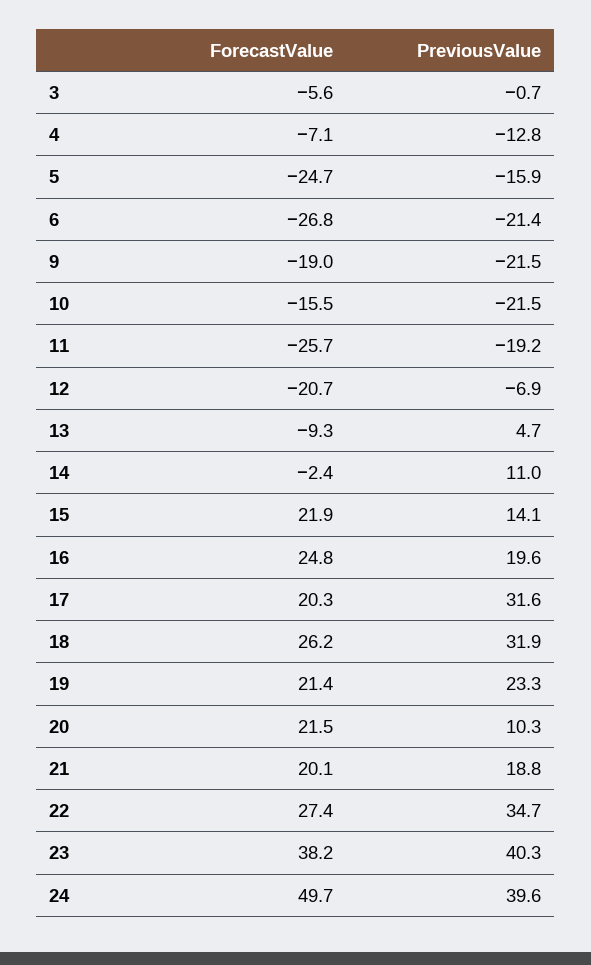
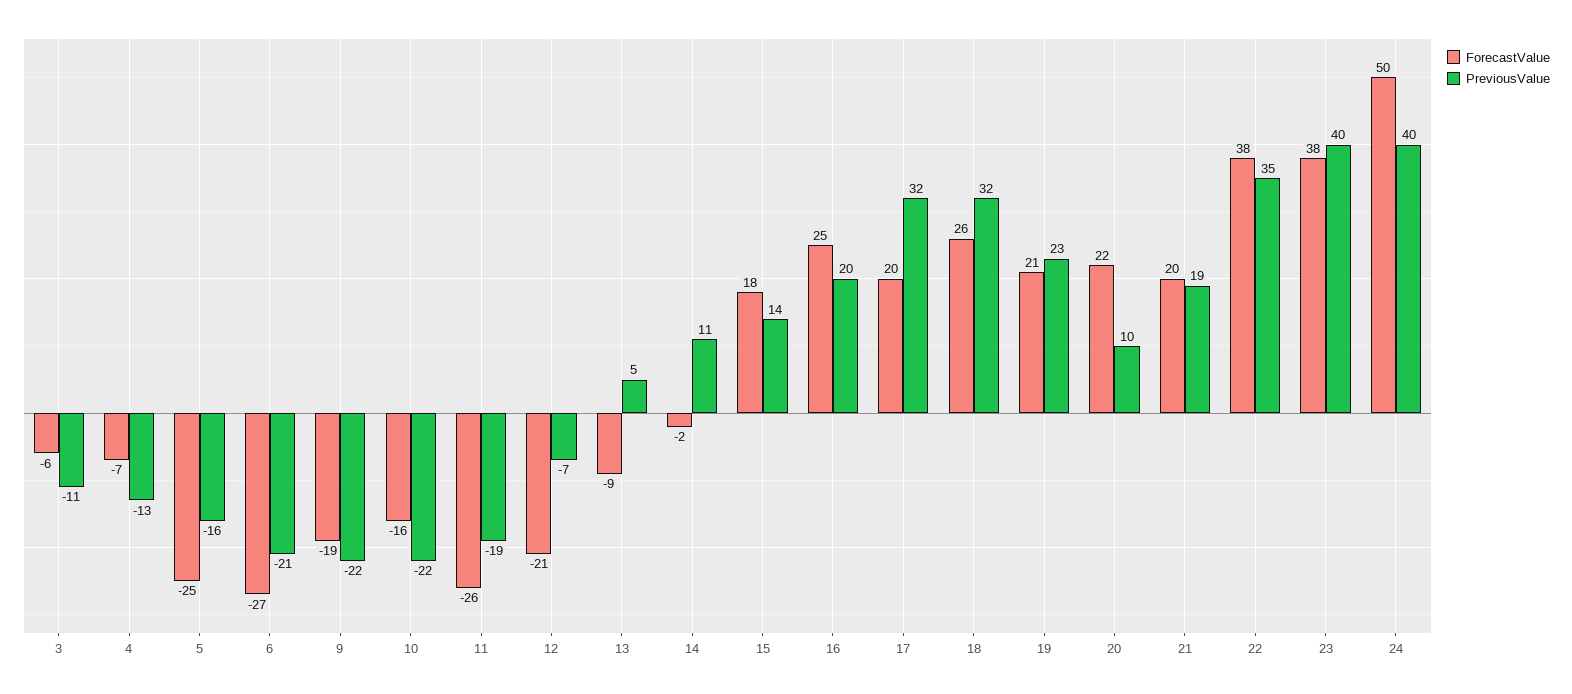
  {
    "ForecastValue": {
      "3": -5.6,
      "4": -7.1,
      "5": -24.7,
      "6": -26.8,
      "9": -19,
      "10": -15.5,
      "11": -25.7,
      "12": -20.7,
      "13": -9.3,
      "14": -2.4,
-     "15": 21.9,
+     "15": 18,
      "16": 24.8,
      "17": 20.3,
      "18": 26.2,
      "19": 21.4,
      "20": 21.5,
      "21": 20.1,
-     "22": 27.4,
+     "22": 38,
      "23": 38.2,
      "24": 49.7
    },
    "PreviousValue": {
-     "3": -0.7,
+     "3": -11,
      "4": -12.8,
      "5": -15.9,
      "6": -21.4,
      "9": -21.5,
      "10": -21.5,
      "11": -19.2,
      "12": -6.9,
      "13": 4.7,
      "14": 11,
      "15": 14.1,
      "16": 19.6,
      "17": 31.6,
      "18": 31.9,
      "19": 23.3,
      "20": 10.3,
      "21": 18.8,
      "22": 34.7,
      "23": 40.3,
      "24": 39.6
    }
  }

